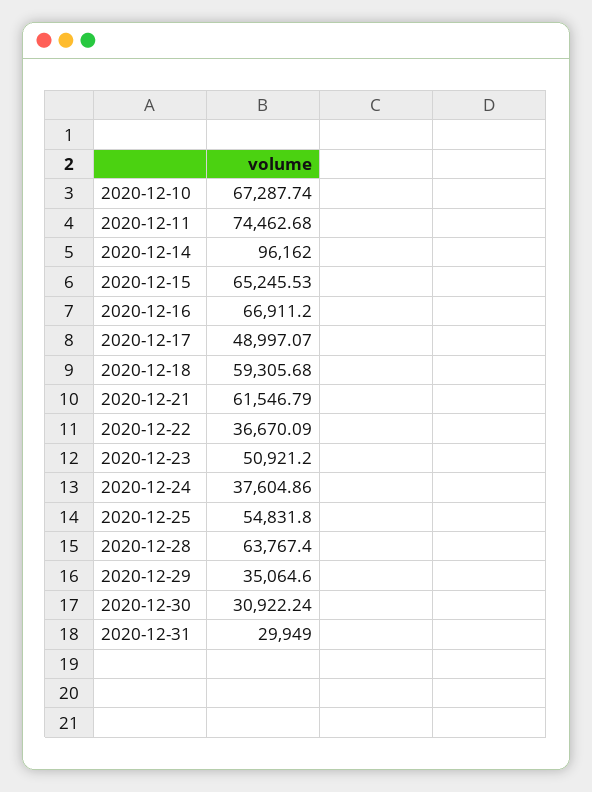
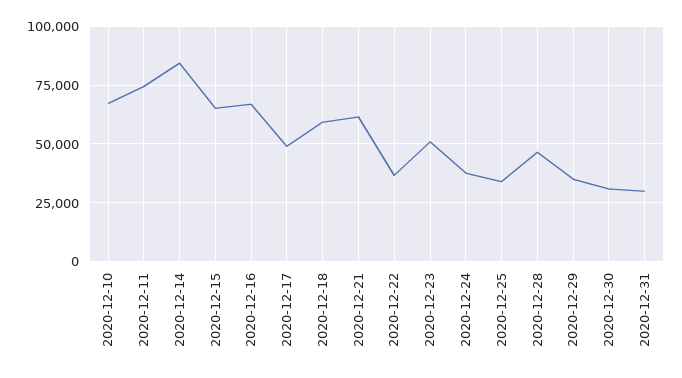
  {
    "2020-12-10": 67287.74,
    "2020-12-11": 74462.68,
-   "2020-12-14": 96162,
+   "2020-12-14": 85000,
    "2020-12-15": 65245.53,
    "2020-12-16": 66911.2,
    "2020-12-17": 48997.07,
    "2020-12-18": 59305.68,
    "2020-12-21": 61546.79,
    "2020-12-22": 36670.09,
    "2020-12-23": 50921.2,
    "2020-12-24": 37604.86,
-   "2020-12-25": 54831.8,
+   "2020-12-25": 35000,
-   "2020-12-28": 63767.4,
+   "2020-12-28": 45000,
    "2020-12-29": 35064.6,
    "2020-12-30": 30922.24,
    "2020-12-31": 29949
  }

